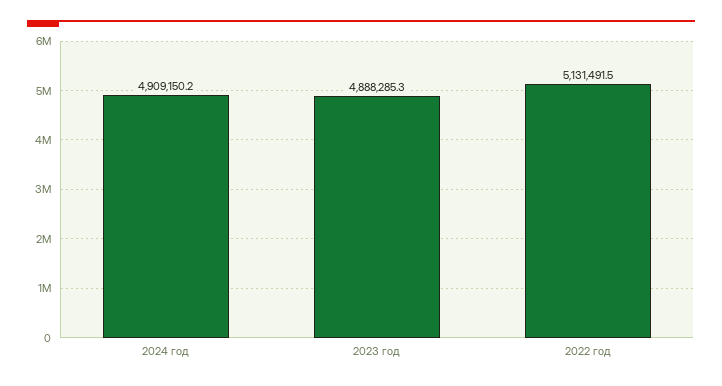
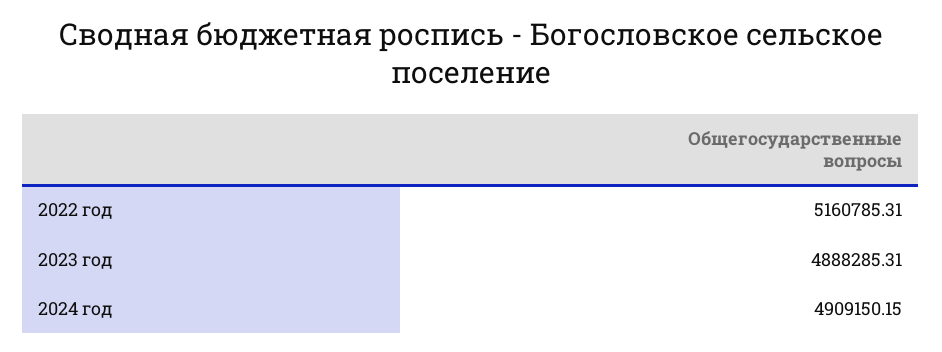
  {
    "2024 год": 4909150.15,
    "2023 год": 4888285.31,
-   "2022 год": 5131491.5
+   "2022 год": 5160785.31
  }

